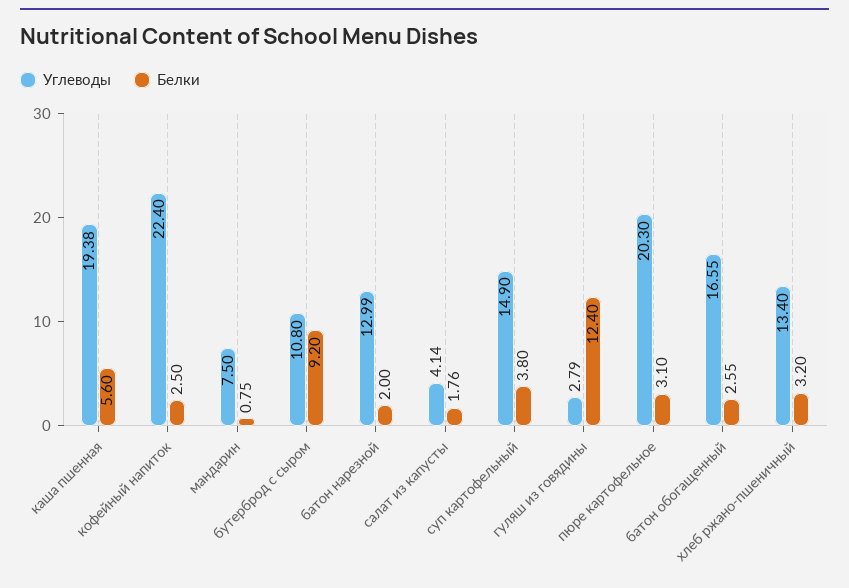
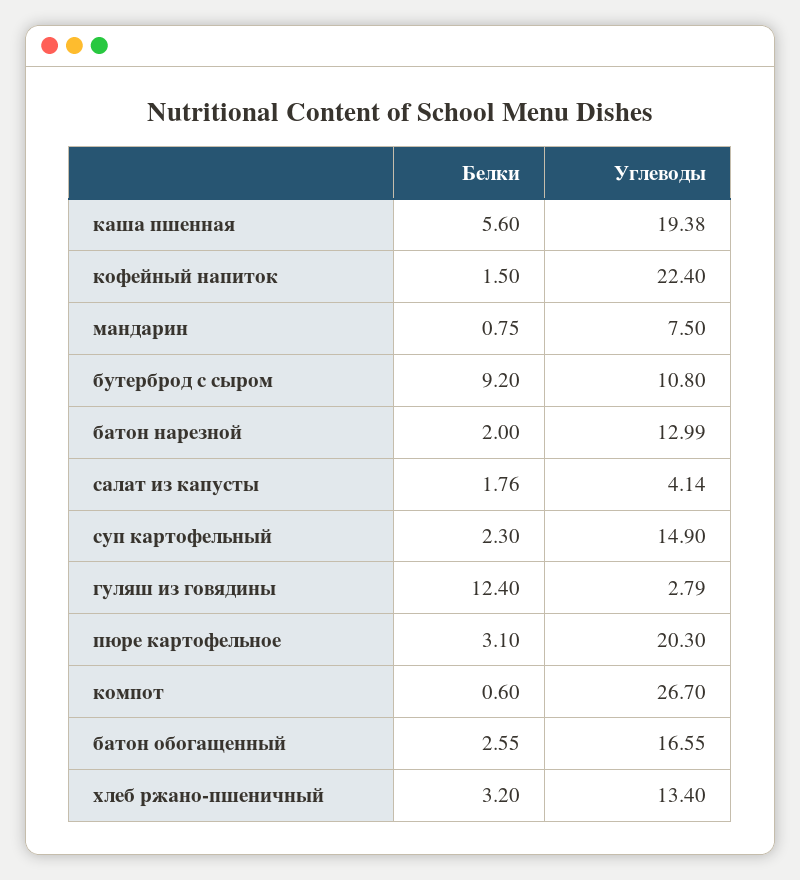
  {
    "Углеводы": {
      "каша пшенная": 19.38,
      "кофейный напиток": 22.4,
      "мандарин": 7.5,
      "бутерброд с сыром": 10.8,
      "батон нарезной": 12.99,
      "салат из капусты": 4.14,
      "суп картофельный": 14.9,
      "гуляш из говядины": 2.79,
      "пюре картофельное": 20.3,
      "батон обогащенный": 16.55,
-     "хлеб ржано-пшеничный": 13.4
+     "хлеб ржано-пшеничный": 13.4,
+     "компот": 26.7
    },
    "Белки": {
      "каша пшенная": 5.6,
-     "кофейный напиток": 2.5,
+     "кофейный напиток": 1.5,
      "мандарин": 0.75,
      "бутерброд с сыром": 9.2,
      "батон нарезной": 2,
      "салат из капусты": 1.76,
-     "суп картофельный": 3.8,
+     "суп картофельный": 2.3,
      "гуляш из говядины": 12.4,
      "пюре картофельное": 3.1,
      "батон обогащенный": 2.55,
-     "хлеб ржано-пшеничный": 3.2
+     "хлеб ржано-пшеничный": 3.2,
+     "компот": 0.6
    }
  }

